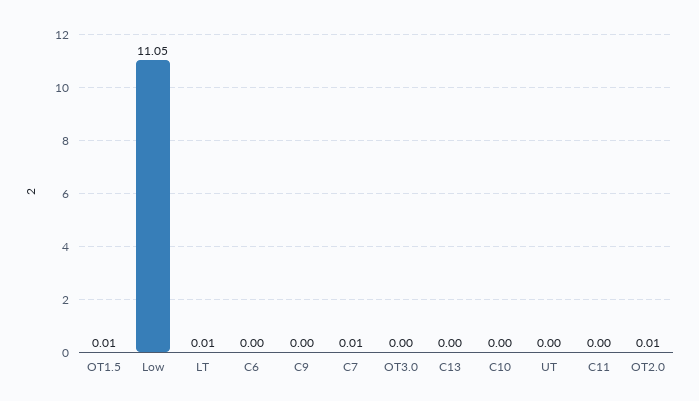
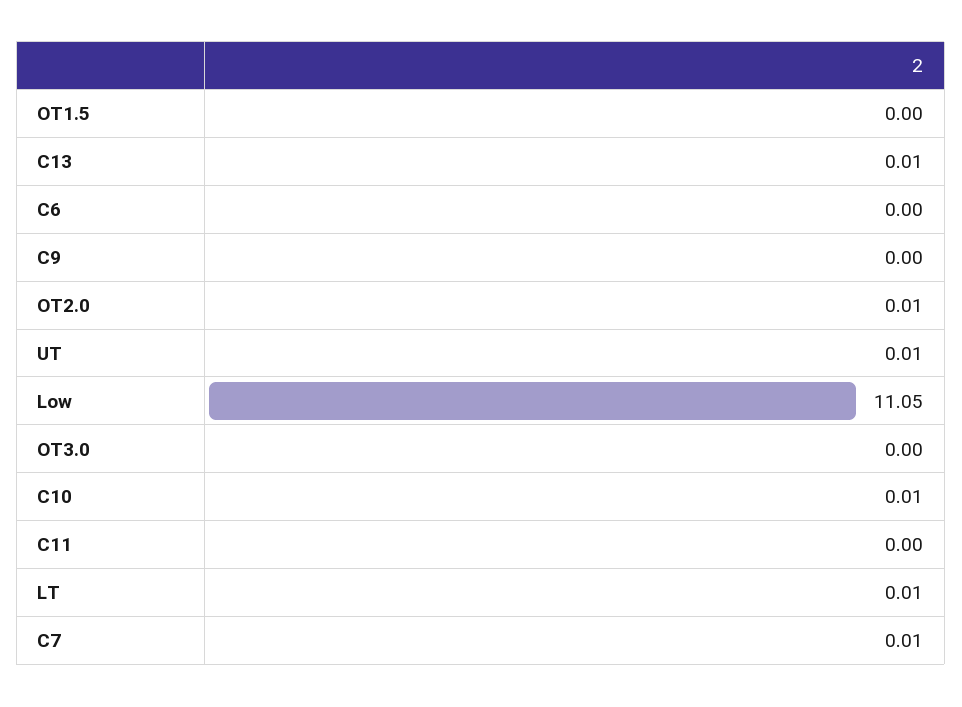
  {
-   "OT1.5": 0.01,
+   "OT1.5": 0,
    "Low": 11.05,
    "LT": 0.01,
    "C6": 0,
    "C9": 0,
    "C7": 0.01,
    "OT3.0": 0,
-   "C13": 0,
+   "C13": 0.01,
-   "C10": 0,
+   "C10": 0.01,
-   "UT": 0,
+   "UT": 0.01,
    "C11": 0,
    "OT2.0": 0.01
  }

